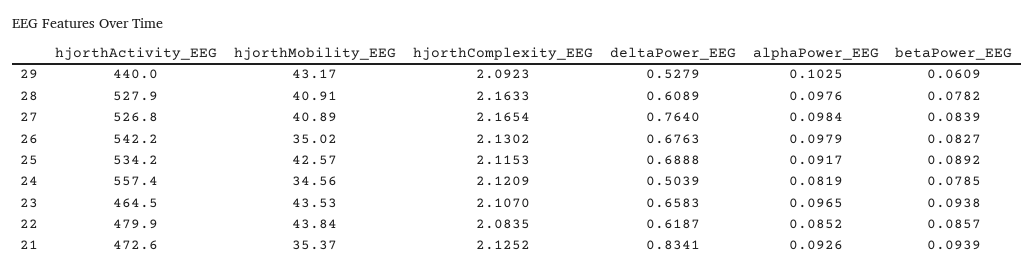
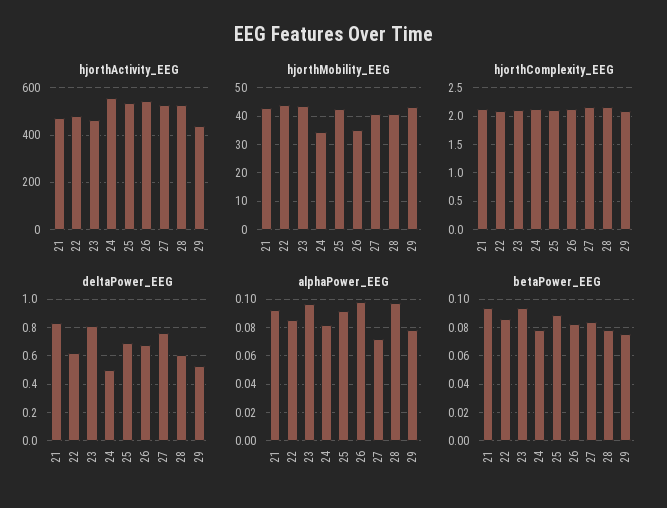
  {
    "hjorthActivity_EEG": {
      "29": 440,
      "28": 527.9,
      "27": 526.8,
      "26": 542.2,
      "25": 534.2,
      "24": 557.4,
      "23": 464.5,
      "22": 479.9,
      "21": 472.6
    },
    "hjorthMobility_EEG": {
      "29": 43.17,
      "28": 40.91,
      "27": 40.89,
      "26": 35.02,
      "25": 42.57,
      "24": 34.56,
      "23": 43.53,
      "22": 43.84,
-     "21": 35.37
+     "21": 42.5
    },
    "hjorthComplexity_EEG": {
      "29": 2.0923,
      "28": 2.1633,
      "27": 2.1654,
      "26": 2.1302,
      "25": 2.1153,
      "24": 2.1209,
      "23": 2.107,
      "22": 2.0835,
      "21": 2.1252
    },
    "deltaPower_EEG": {
      "29": 0.5279,
      "28": 0.6089,
      "27": 0.764,
      "26": 0.6763,
      "25": 0.6888,
      "24": 0.5039,
-     "23": 0.6583,
+     "23": 0.8,
      "22": 0.6187,
      "21": 0.8341
    },
    "alphaPower_EEG": {
-     "29": 0.1025,
+     "29": 0.08,
      "28": 0.0976,
-     "27": 0.0984,
+     "27": 0.07,
      "26": 0.0979,
      "25": 0.0917,
      "24": 0.0819,
      "23": 0.0965,
      "22": 0.0852,
      "21": 0.0926
    },
    "betaPower_EEG": {
-     "29": 0.0609,
+     "29": 0.075,
      "28": 0.0782,
      "27": 0.0839,
      "26": 0.0827,
      "25": 0.0892,
      "24": 0.0785,
      "23": 0.0938,
      "22": 0.0857,
      "21": 0.0939
    }
  }

